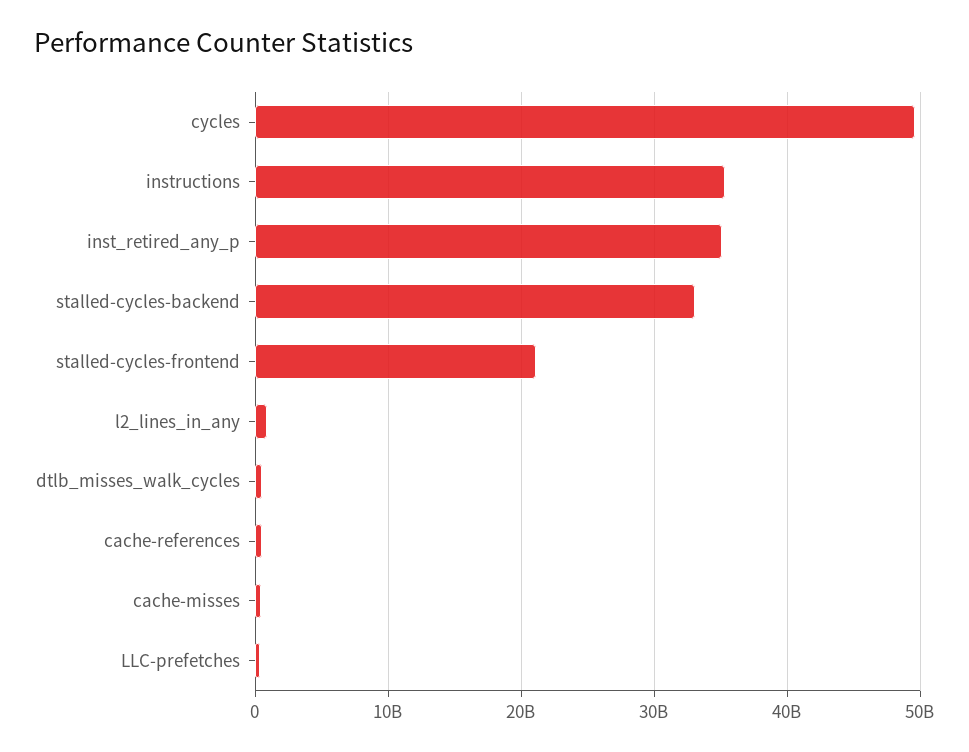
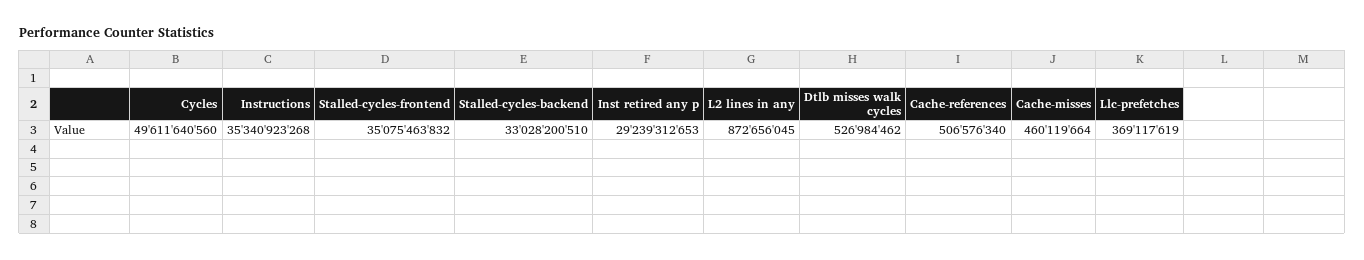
  {
    "cycles": 49611640560,
    "instructions": 35340923268,
-   "inst_retired_any_p": 35000000000,
+   "inst_retired_any_p": 29239312653,
    "stalled-cycles-backend": 33028200510,
-   "stalled-cycles-frontend": 21000000000,
+   "stalled-cycles-frontend": 35075463832,
    "l2_lines_in_any": 872656045,
    "dtlb_misses_walk_cycles": 526984462,
    "cache-references": 506576340,
    "cache-misses": 460119664,
    "LLC-prefetches": 369117619
  }

